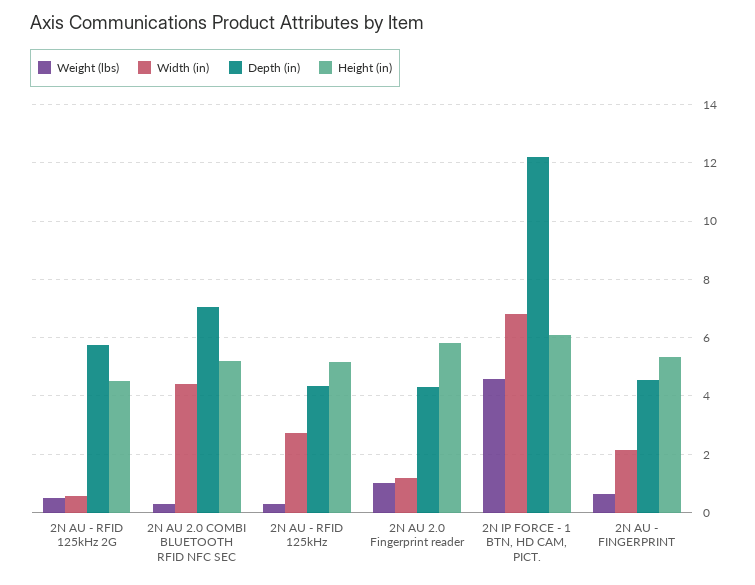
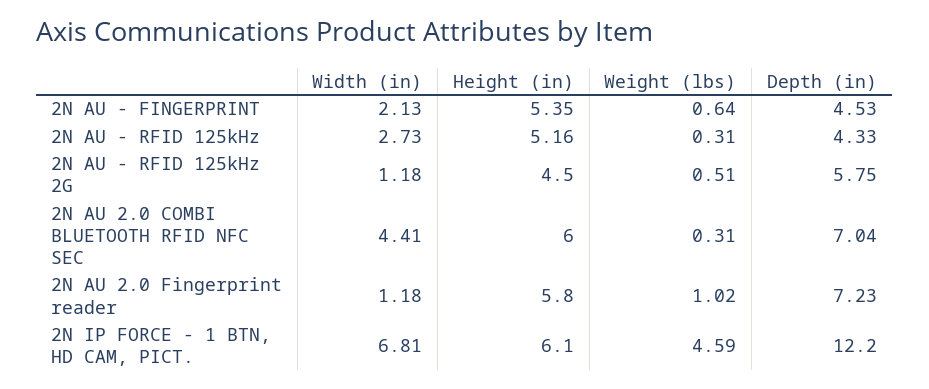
  {
    "Weight (lbs)": {
      "2N AU - RFID 125kHz 2G": 0.51,
      "2N AU 2.0 COMBI BLUETOOTH RFID NFC SEC": 0.31,
      "2N AU - RFID 125kHz": 0.31,
      "2N AU 2.0 Fingerprint reader": 1.02,
      "2N IP FORCE - 1 BTN, HD CAM, PICT.": 4.59,
      "2N AU - FINGERPRINT": 0.64
    },
    "Width (in)": {
-     "2N AU - RFID 125kHz 2G": 0.5,
+     "2N AU - RFID 125kHz 2G": 1.18,
      "2N AU 2.0 COMBI BLUETOOTH RFID NFC SEC": 4.41,
      "2N AU - RFID 125kHz": 2.73,
      "2N AU 2.0 Fingerprint reader": 1.18,
      "2N IP FORCE - 1 BTN, HD CAM, PICT.": 6.81,
      "2N AU - FINGERPRINT": 2.13
    },
    "Depth (in)": {
      "2N AU - RFID 125kHz 2G": 5.75,
      "2N AU 2.0 COMBI BLUETOOTH RFID NFC SEC": 7.04,
      "2N AU - RFID 125kHz": 4.33,
-     "2N AU 2.0 Fingerprint reader": 4.25,
+     "2N AU 2.0 Fingerprint reader": 7.23,
      "2N IP FORCE - 1 BTN, HD CAM, PICT.": 12.2,
      "2N AU - FINGERPRINT": 4.53
    },
    "Height (in)": {
      "2N AU - RFID 125kHz 2G": 4.5,
-     "2N AU 2.0 COMBI BLUETOOTH RFID NFC SEC": 5.25,
+     "2N AU 2.0 COMBI BLUETOOTH RFID NFC SEC": 6,
      "2N AU - RFID 125kHz": 5.16,
      "2N AU 2.0 Fingerprint reader": 5.8,
      "2N IP FORCE - 1 BTN, HD CAM, PICT.": 6.1,
      "2N AU - FINGERPRINT": 5.35
    }
  }

